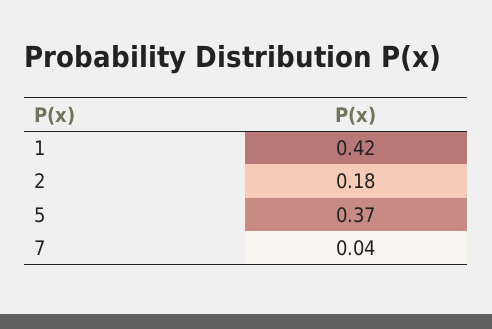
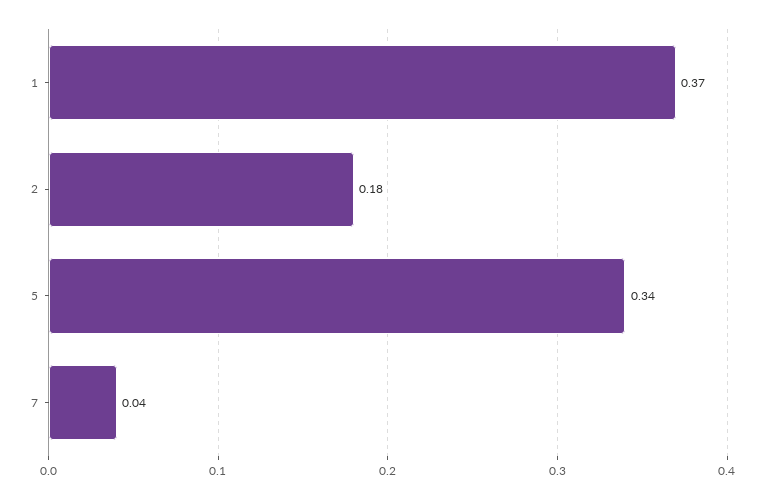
  {
-   "1": 0.42,
+   "1": 0.37,
    "2": 0.18,
-   "5": 0.37,
+   "5": 0.34,
    "7": 0.04
  }

